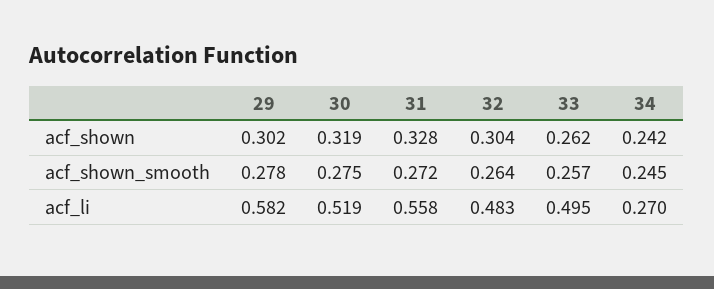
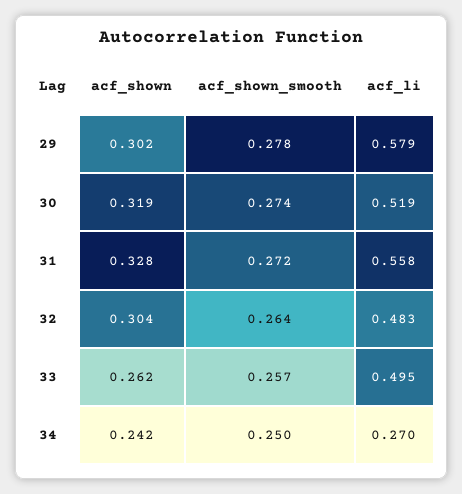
  {
    "29": {
      "acf_shown": 0.302,
      "acf_shown_smooth": 0.278,
-     "acf_li": 0.582
+     "acf_li": 0.579
    },
    "30": {
      "acf_shown": 0.319,
-     "acf_shown_smooth": 0.275,
+     "acf_shown_smooth": 0.274,
      "acf_li": 0.519
    },
    "31": {
      "acf_shown": 0.328,
      "acf_shown_smooth": 0.272,
      "acf_li": 0.558
    },
    "32": {
      "acf_shown": 0.304,
      "acf_shown_smooth": 0.264,
      "acf_li": 0.483
    },
    "33": {
      "acf_shown": 0.262,
      "acf_shown_smooth": 0.257,
      "acf_li": 0.495
    },
    "34": {
      "acf_shown": 0.242,
-     "acf_shown_smooth": 0.245,
+     "acf_shown_smooth": 0.25,
      "acf_li": 0.27
    }
  }

